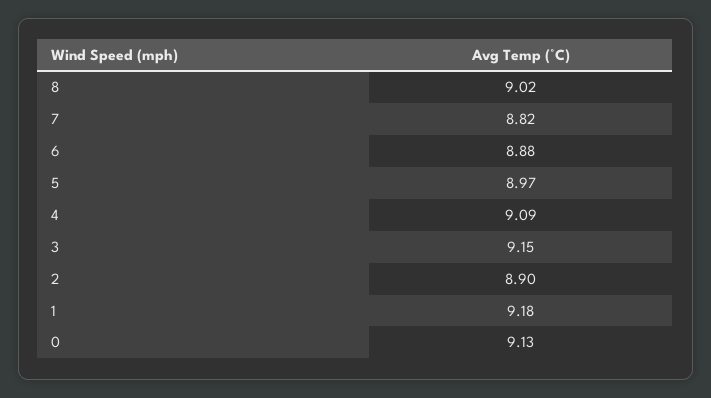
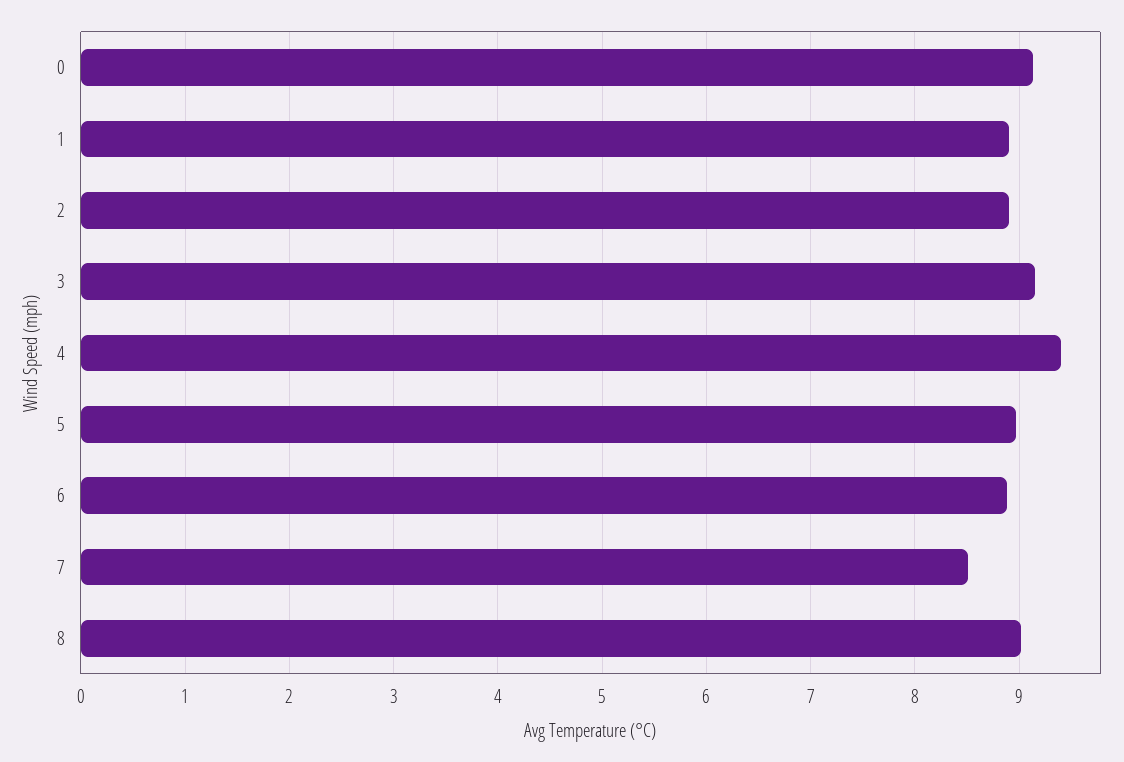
  {
    "8": 9.02,
-   "7": 8.82,
+   "7": 8.5,
    "6": 8.88,
    "5": 8.97,
-   "4": 9.09,
+   "4": 9.4,
    "3": 9.15,
    "2": 8.9,
-   "1": 9.18,
+   "1": 8.9,
    "0": 9.13
  }

